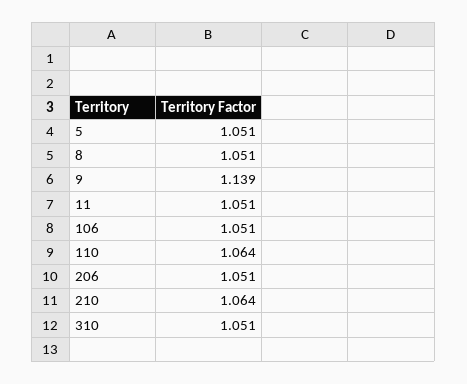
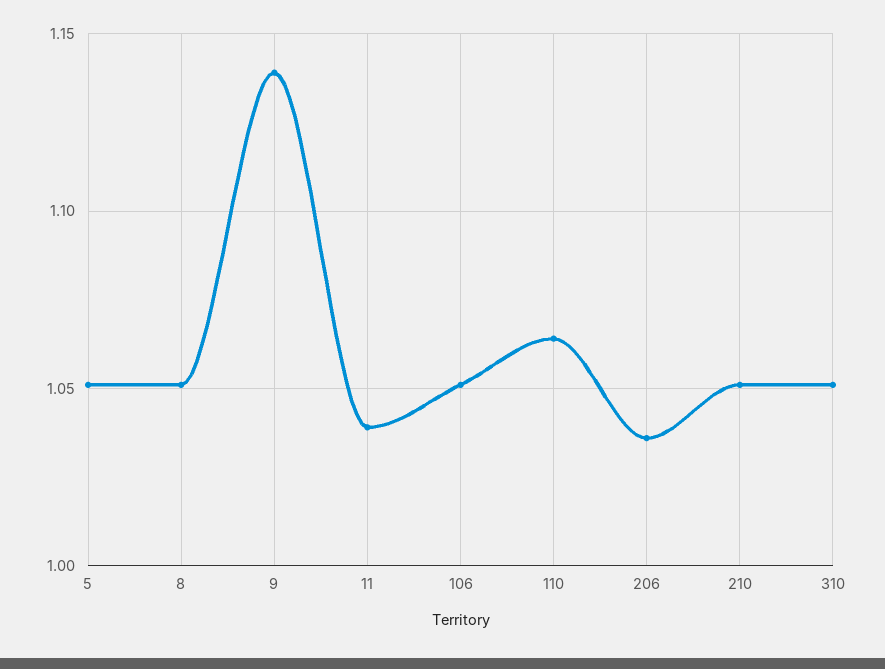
  {
    "5": 1.051,
    "8": 1.051,
    "9": 1.139,
-   "11": 1.051,
+   "11": 1.04,
    "106": 1.051,
    "110": 1.064,
-   "206": 1.051,
+   "206": 1.035,
-   "210": 1.064,
+   "210": 1.05,
    "310": 1.051
  }

